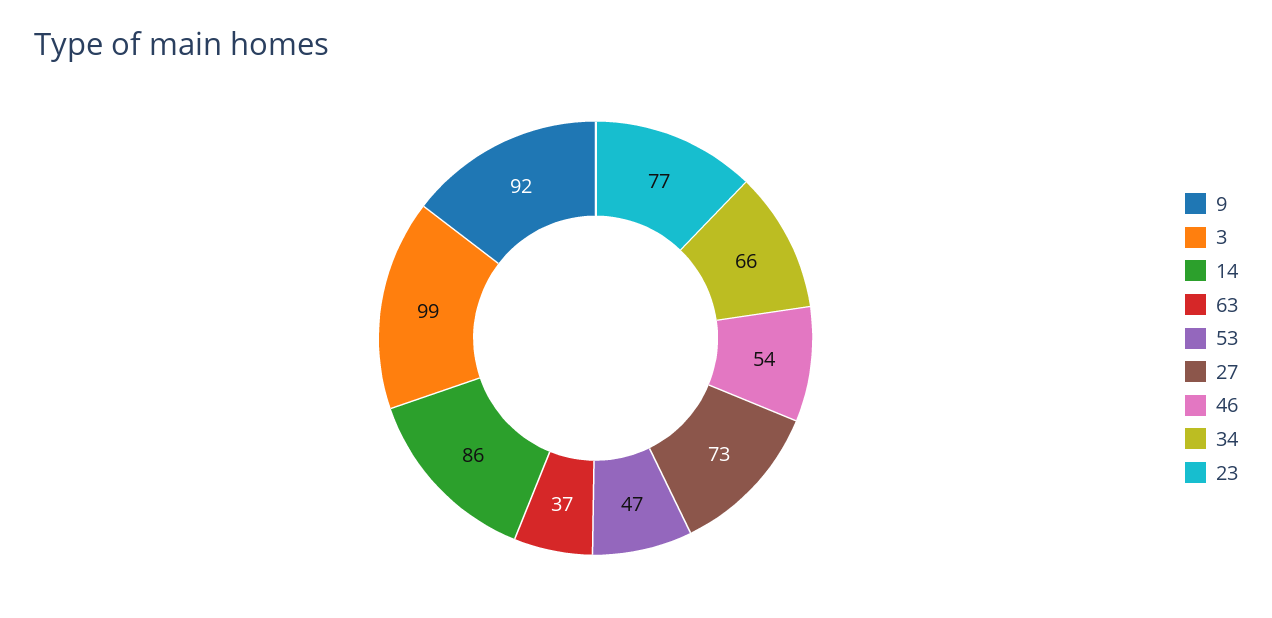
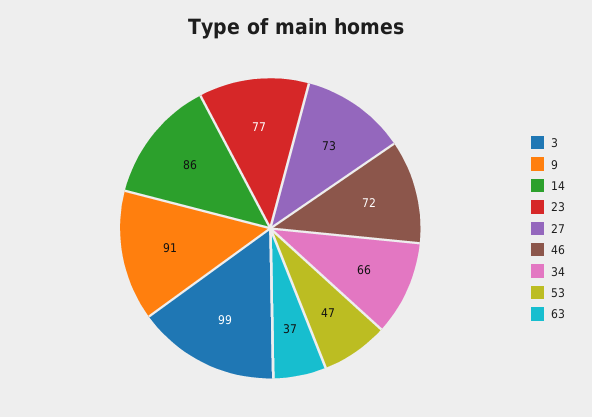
  {
-   "9": 92,
+   "9": 91,
    "3": 99,
    "14": 86,
    "63": 37,
    "53": 47,
    "27": 73,
-   "46": 54,
+   "46": 72,
    "34": 66,
    "23": 77
  }

